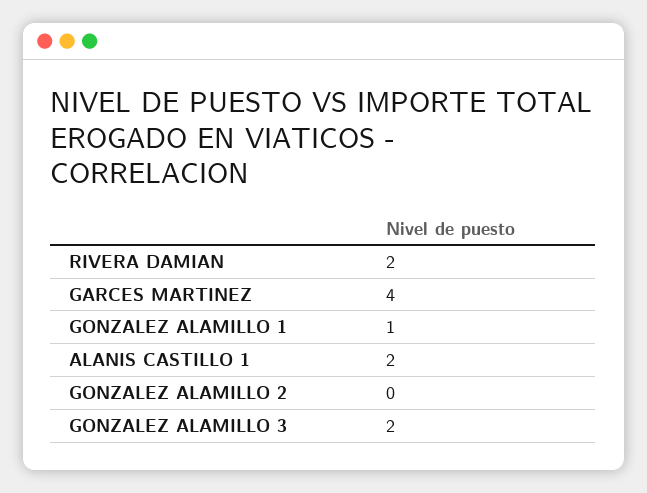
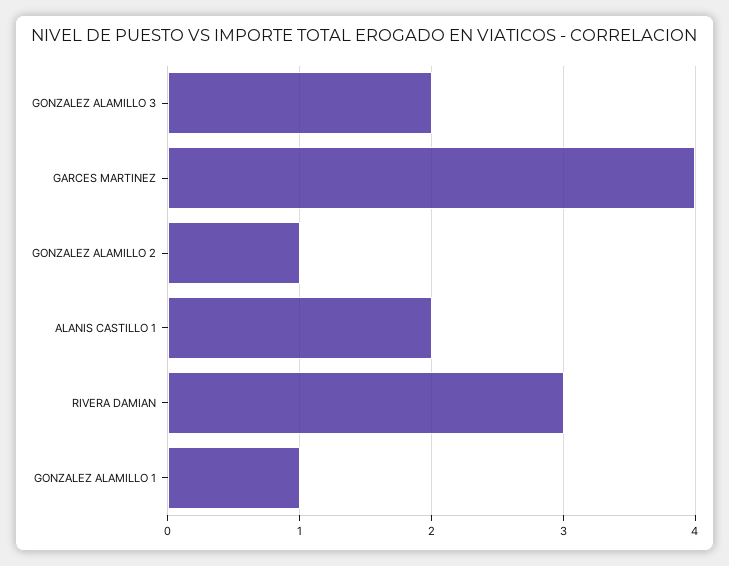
  {
-   "RIVERA DAMIAN": 2,
+   "RIVERA DAMIAN": 3,
    "GARCES MARTINEZ": 4,
    "GONZALEZ ALAMILLO 1": 1,
    "ALANIS CASTILLO 1": 2,
-   "GONZALEZ ALAMILLO 2": 0,
+   "GONZALEZ ALAMILLO 2": 1,
    "GONZALEZ ALAMILLO 3": 2
  }

